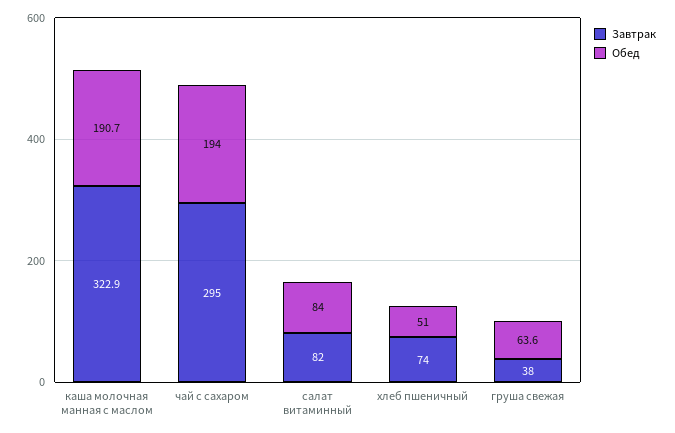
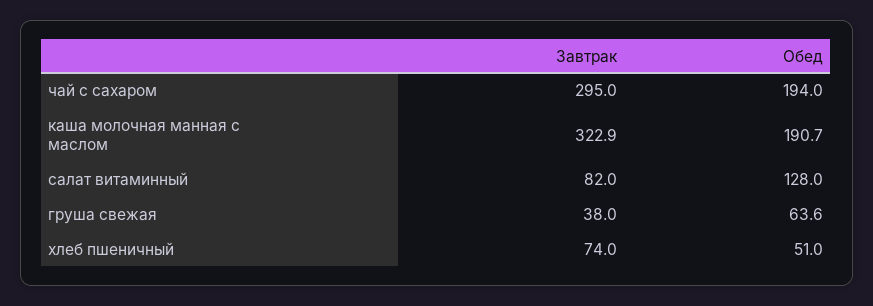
  {
    "Завтрак": {
      "каша молочная манная с маслом": 322.9,
      "чай с сахаром": 295,
      "салат витаминный": 82,
      "хлеб пшеничный": 74,
      "груша свежая": 38
    },
    "Обед": {
      "каша молочная манная с маслом": 190.7,
      "чай с сахаром": 194,
-     "салат витаминный": 84,
+     "салат витаминный": 128,
      "хлеб пшеничный": 51,
      "груша свежая": 63.6
    }
  }

